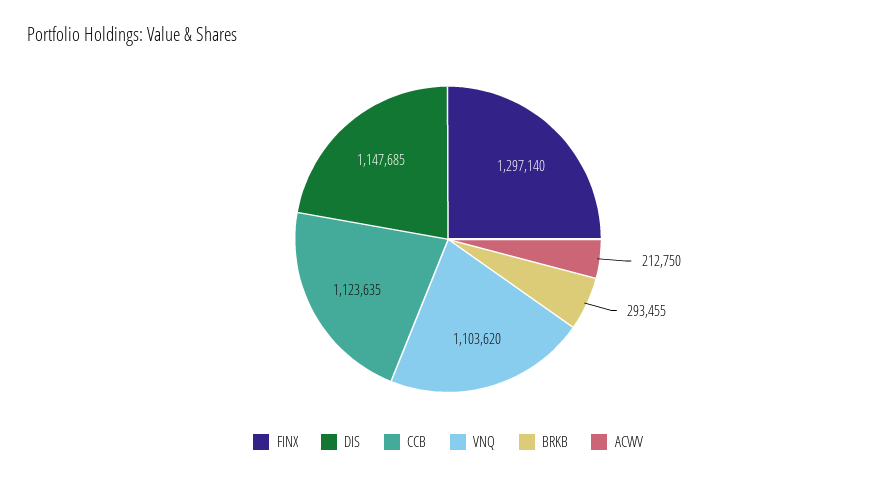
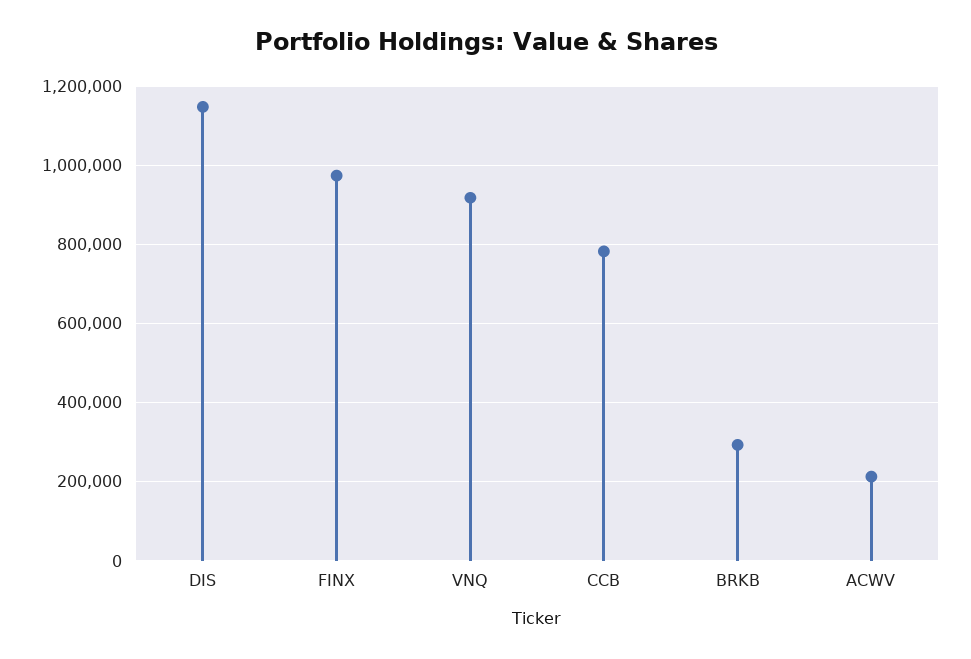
  {
-   "FINX": 1297140,
+   "FINX": 980000,
    "DIS": 1147685,
-   "CCB": 1123635,
+   "CCB": 780000,
-   "VNQ": 1103620,
+   "VNQ": 920000,
    "BRKB": 293455,
    "ACWV": 212750
  }

